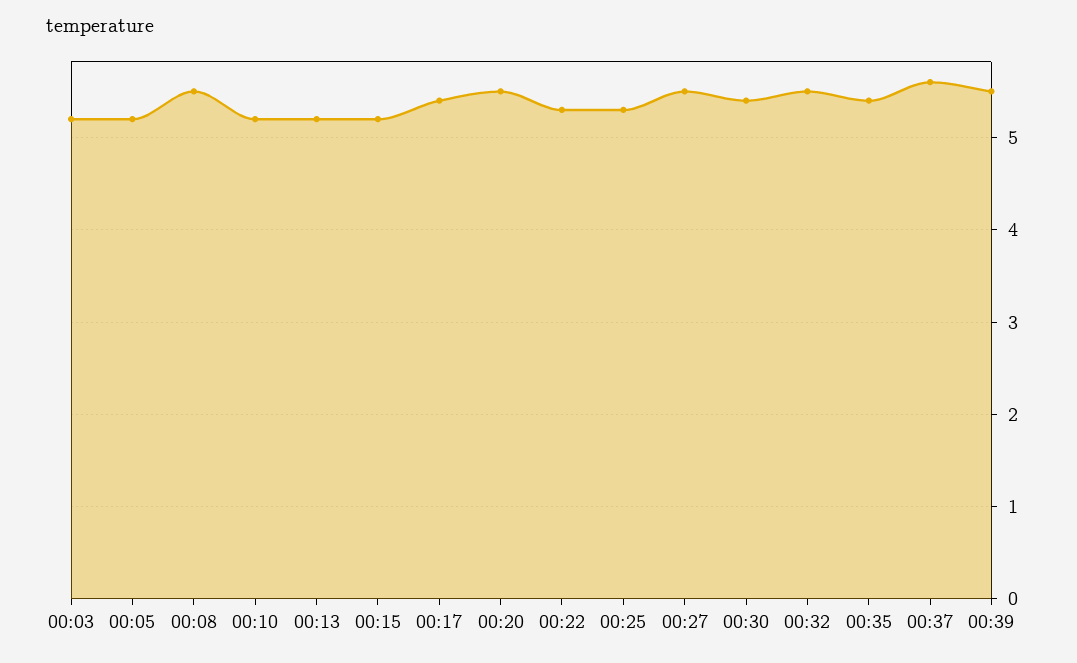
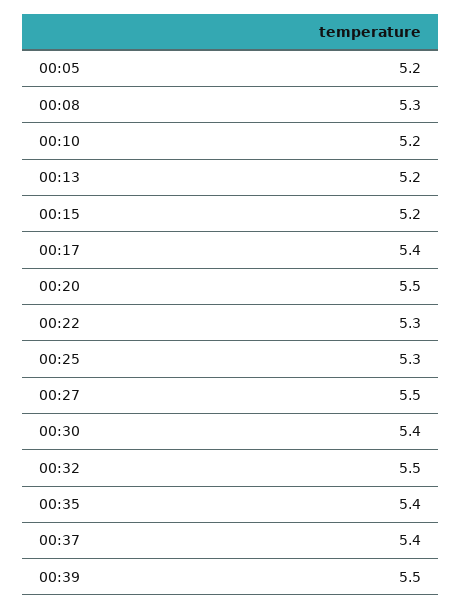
  {
-   "00:03": 5.2,
    "00:05": 5.2,
-   "00:08": 5.5,
+   "00:08": 5.3,
    "00:10": 5.2,
    "00:13": 5.2,
    "00:15": 5.2,
    "00:17": 5.4,
    "00:20": 5.5,
    "00:22": 5.3,
    "00:25": 5.3,
    "00:27": 5.5,
    "00:30": 5.4,
    "00:32": 5.5,
    "00:35": 5.4,
-   "00:37": 5.6,
+   "00:37": 5.4,
    "00:39": 5.5
  }

